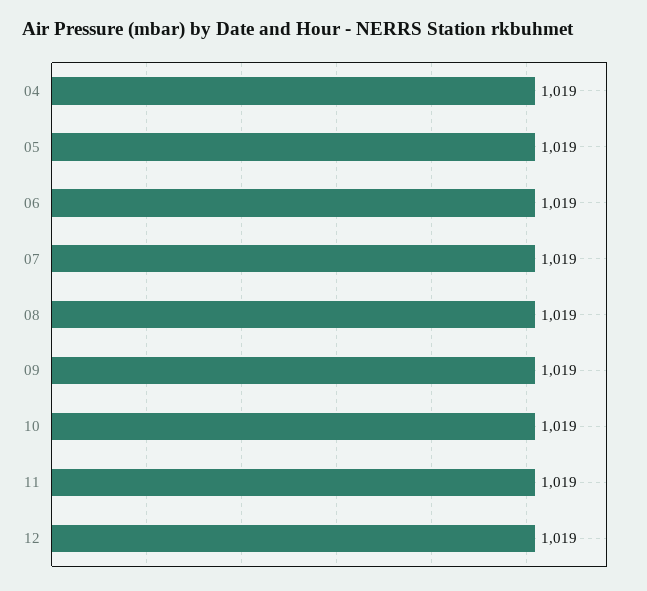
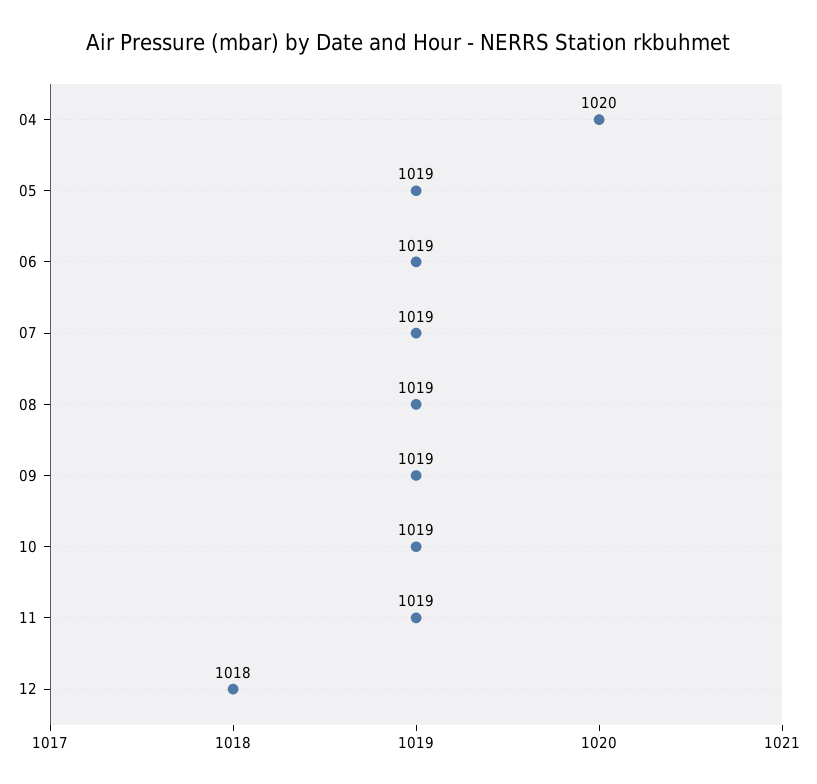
  {
-   "04": 1019,
+   "04": 1020,
    "05": 1019,
    "06": 1019,
    "07": 1019,
    "08": 1019,
    "09": 1019,
    "10": 1019,
    "11": 1019,
-   "12": 1019
+   "12": 1018
  }

